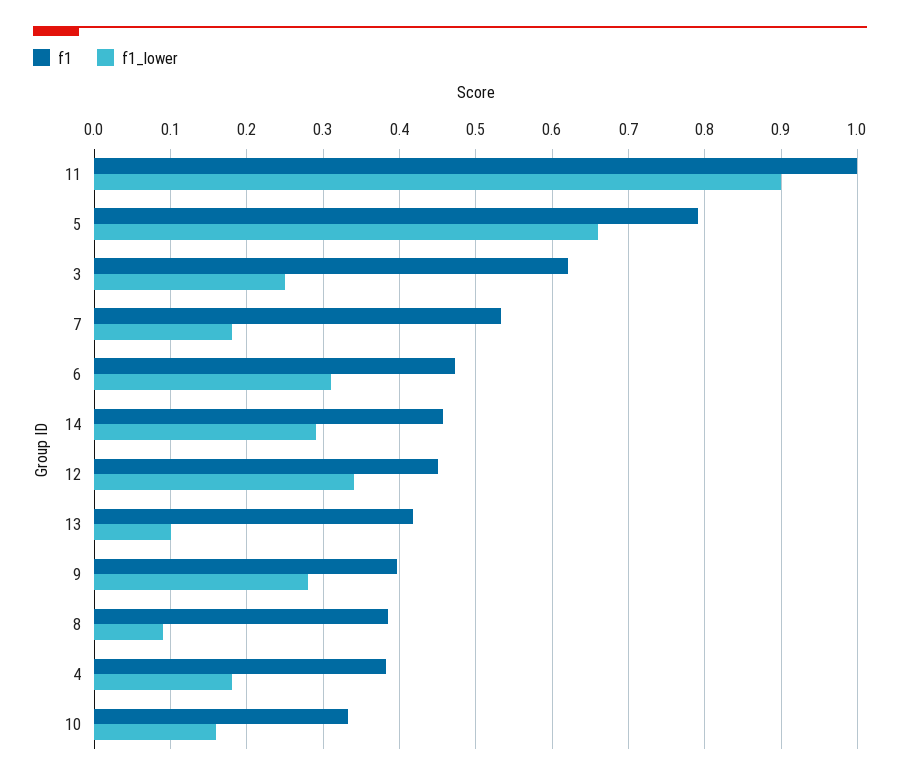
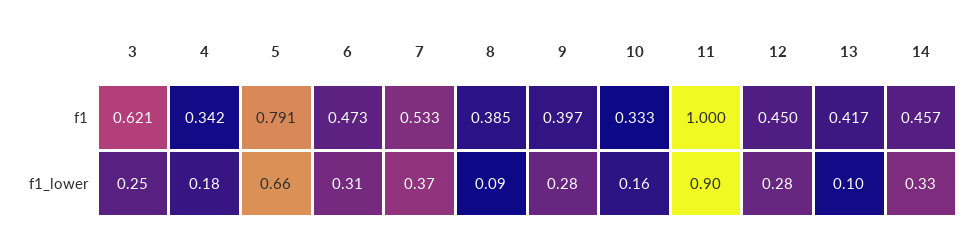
  {
    "f1": {
      "11": 1,
      "5": 0.791,
      "3": 0.621,
      "7": 0.533,
      "6": 0.473,
      "14": 0.457,
      "12": 0.45,
      "13": 0.417,
      "9": 0.397,
      "8": 0.385,
-     "4": 0.38,
+     "4": 0.342,
      "10": 0.333
    },
    "f1_lower": {
      "11": 0.9,
      "5": 0.66,
      "3": 0.25,
-     "7": 0.18,
+     "7": 0.37,
      "6": 0.31,
-     "14": 0.29,
+     "14": 0.33,
-     "12": 0.34,
+     "12": 0.28,
      "13": 0.1,
      "9": 0.28,
      "8": 0.09,
      "4": 0.18,
      "10": 0.16
    }
  }

